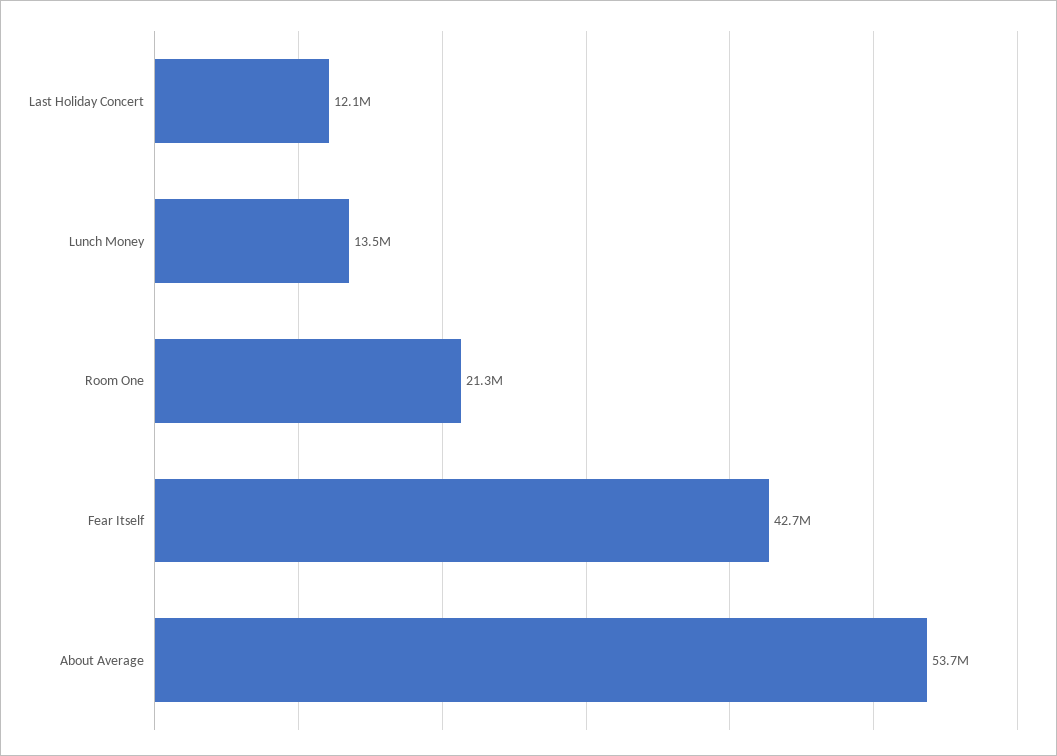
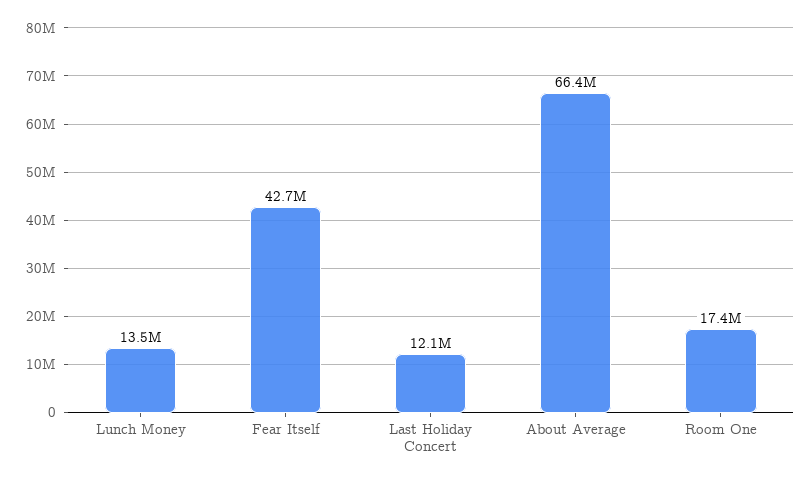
  {
    "Last Holiday Concert": 12100000,
    "Lunch Money": 13500000,
-   "Room One": 21300000,
+   "Room One": 17400000,
    "Fear Itself": 42700000,
-   "About Average": 53700000
+   "About Average": 66400000
  }

